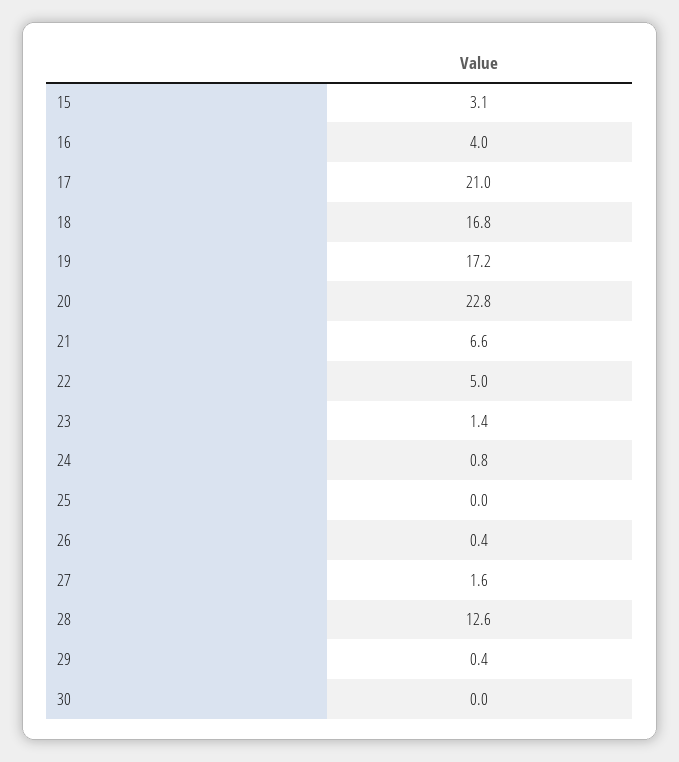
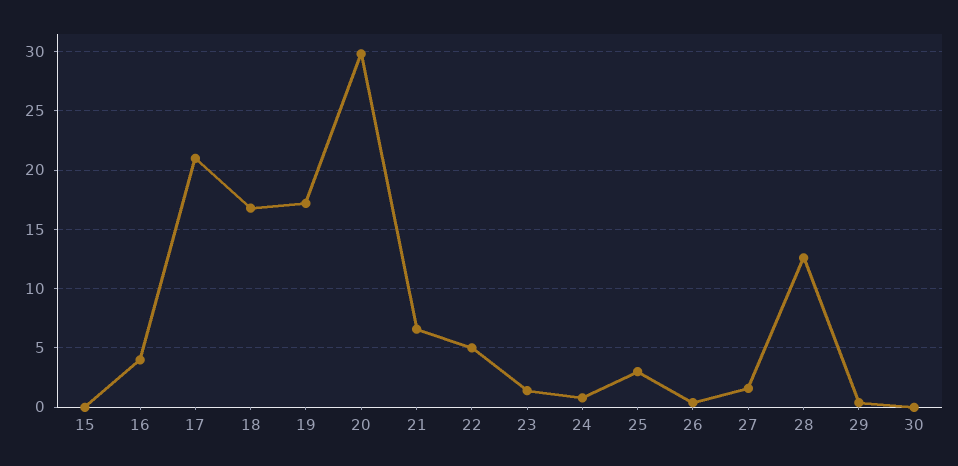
  {
-   "15": 3.1,
+   "15": 0,
    "16": 4,
    "17": 21,
    "18": 16.8,
    "19": 17.2,
-   "20": 22.8,
+   "20": 30,
    "21": 6.6,
    "22": 5,
    "23": 1.4,
    "24": 0.8,
-   "25": 0,
+   "25": 3,
    "26": 0.4,
    "27": 1.6,
    "28": 12.6,
    "29": 0.4,
    "30": 0
  }

